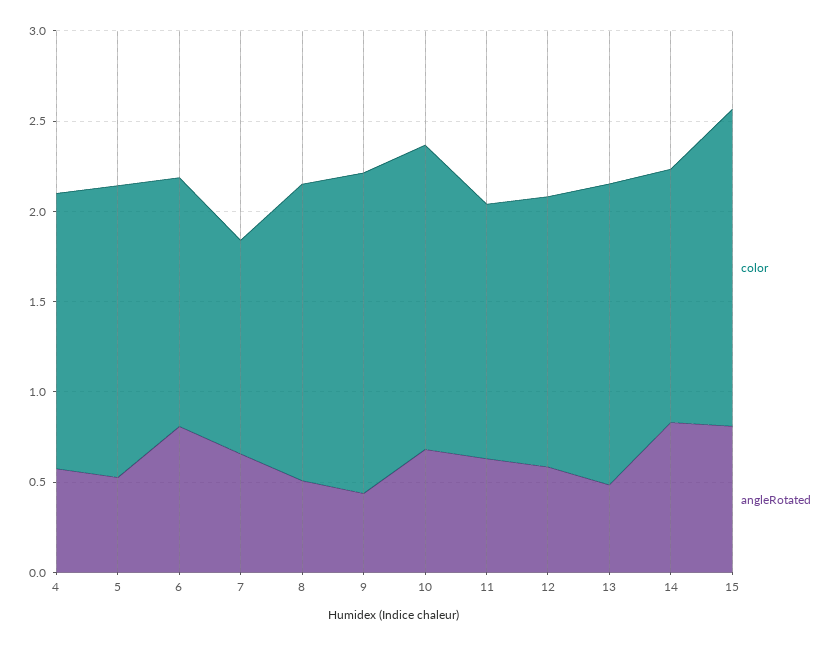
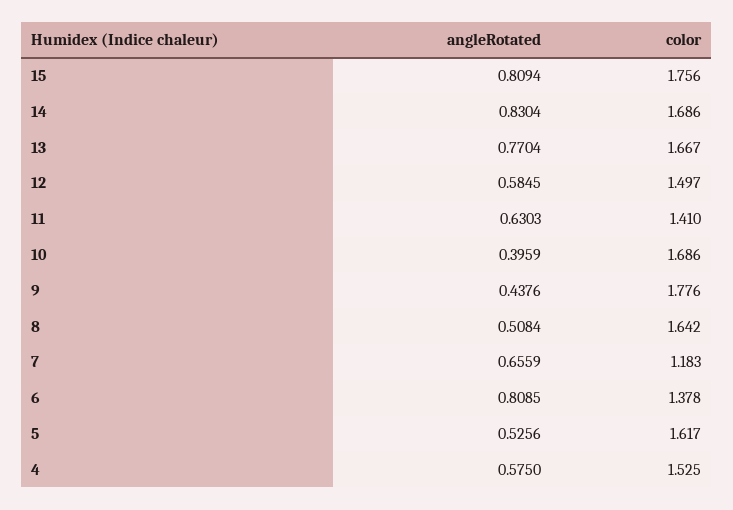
  {
    "color": {
      "4": 1.525,
      "5": 1.617,
      "6": 1.378,
      "7": 1.183,
      "8": 1.642,
      "9": 1.776,
      "10": 1.686,
      "11": 1.41,
      "12": 1.497,
      "13": 1.667,
-     "14": 1.4,
+     "14": 1.686,
      "15": 1.756
    },
    "angleRotated": {
      "4": 0.575,
      "5": 0.5256,
      "6": 0.8085,
      "7": 0.6559,
      "8": 0.5084,
      "9": 0.4376,
-     "10": 0.7,
+     "10": 0.3959,
      "11": 0.6303,
      "12": 0.5845,
-     "13": 0.5,
+     "13": 0.7704,
      "14": 0.8304,
      "15": 0.8094
    }
  }

